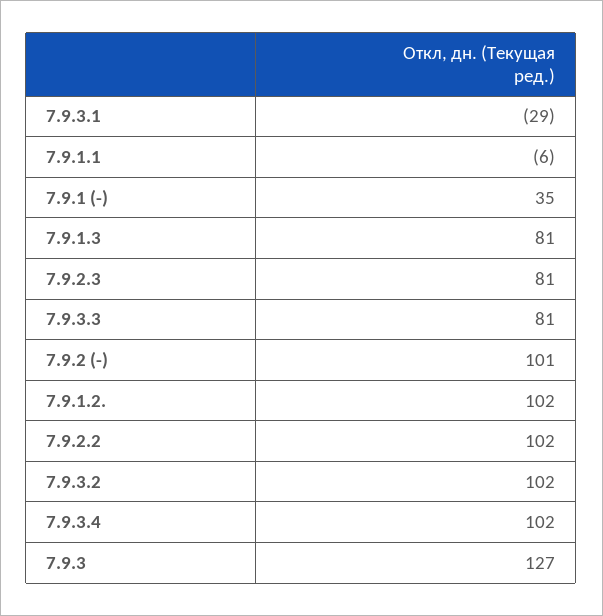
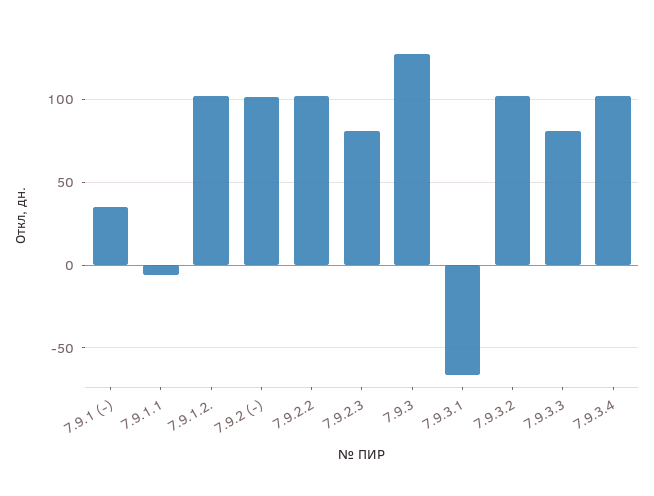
  {
-   "7.9.3.1": -29,
+   "7.9.3.1": -65,
    "7.9.1.1": -6,
    "7.9.1 (-)": 35,
-   "7.9.1.3": 81,
    "7.9.2.3": 81,
    "7.9.3.3": 81,
    "7.9.2 (-)": 101,
    "7.9.1.2.": 102,
    "7.9.2.2": 102,
    "7.9.3.2": 102,
    "7.9.3.4": 102,
    "7.9.3": 127
  }

